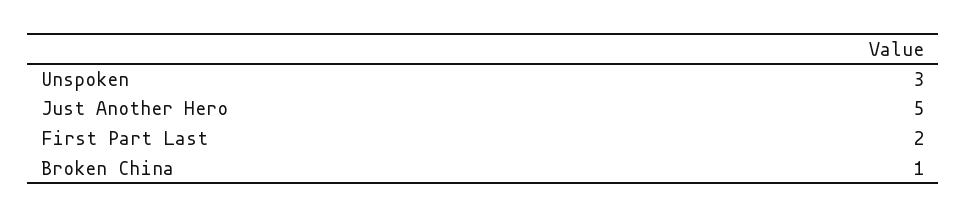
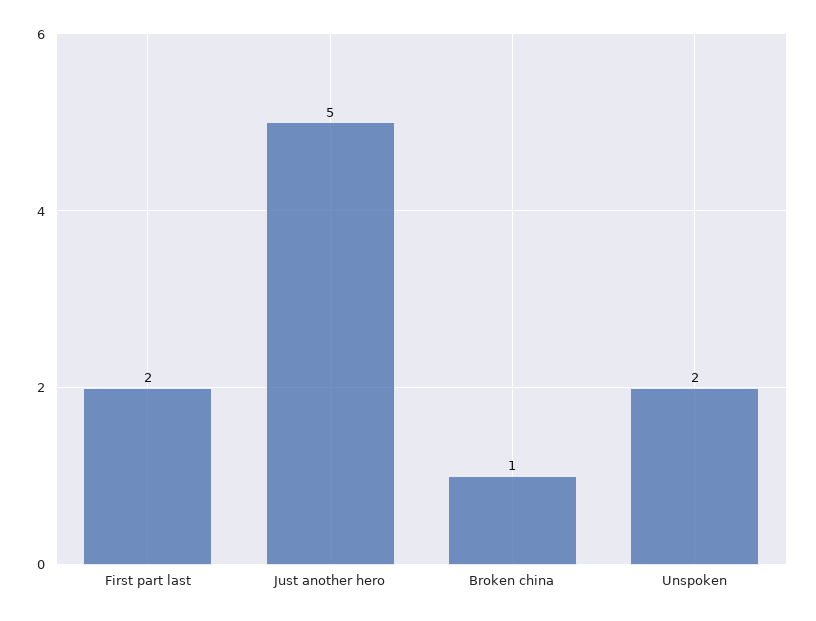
  {
-   "Unspoken": 3,
+   "Unspoken": 2,
    "Just Another Hero": 5,
    "First Part Last": 2,
    "Broken China": 1
  }

